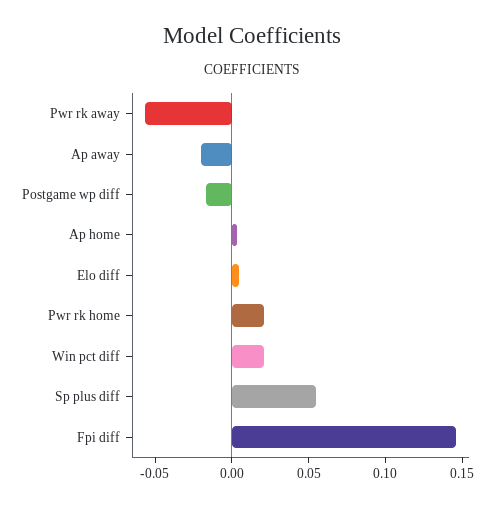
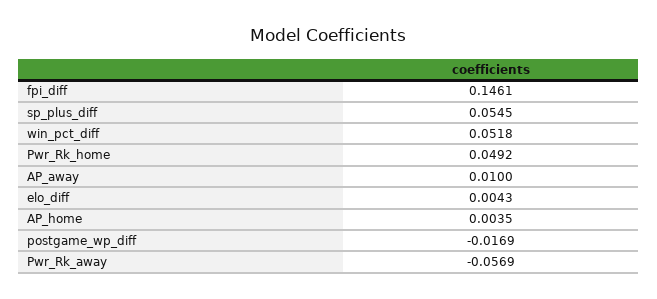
  {
    "Pwr rk away": -0.0569,
-   "Ap away": -0.02,
+   "Ap away": 0.01,
    "Postgame wp diff": -0.0169,
    "Ap home": 0.0035,
    "Elo diff": 0.0043,
-   "Pwr rk home": 0.02,
+   "Pwr rk home": 0.0492,
-   "Win pct diff": 0.02,
+   "Win pct diff": 0.0518,
    "Sp plus diff": 0.0545,
    "Fpi diff": 0.1461
  }

